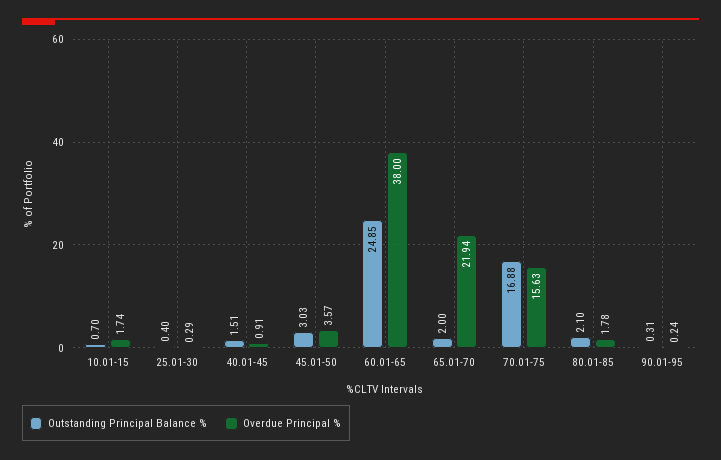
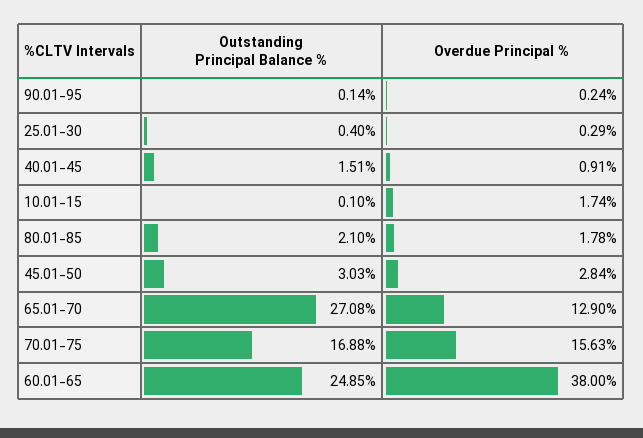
  {
    "Outstanding Principal Balance %": {
-     "10.01-15": 0.7,
+     "10.01-15": 0.1,
      "25.01-30": 0.4,
      "40.01-45": 1.51,
      "45.01-50": 3.03,
      "60.01-65": 24.85,
-     "65.01-70": 2,
+     "65.01-70": 27.08,
      "70.01-75": 16.88,
      "80.01-85": 2.1,
-     "90.01-95": 0.31
+     "90.01-95": 0.14
    },
    "Overdue Principal %": {
      "10.01-15": 1.74,
      "25.01-30": 0.29,
      "40.01-45": 0.91,
-     "45.01-50": 3.57,
+     "45.01-50": 2.84,
      "60.01-65": 38,
-     "65.01-70": 21.94,
+     "65.01-70": 12.9,
      "70.01-75": 15.63,
      "80.01-85": 1.78,
      "90.01-95": 0.24
    }
  }

